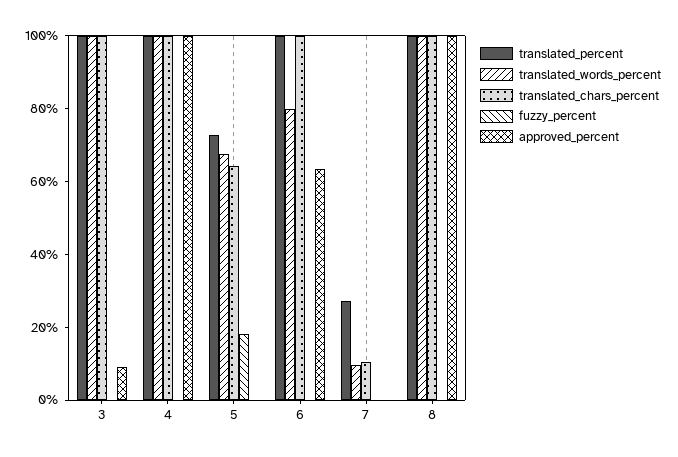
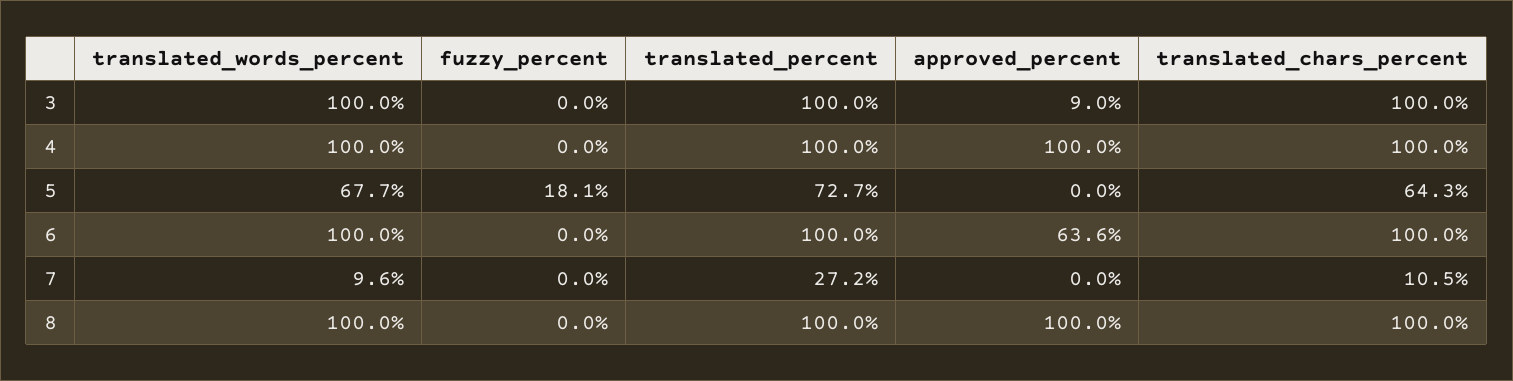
  {
    "translated_percent": {
      "3": 100,
      "4": 100,
      "5": 72.7,
      "6": 100,
      "7": 27.2,
      "8": 100
    },
    "translated_words_percent": {
      "3": 100,
      "4": 100,
      "5": 67.7,
-     "6": 80,
+     "6": 100,
      "7": 9.6,
      "8": 100
    },
    "translated_chars_percent": {
      "3": 100,
      "4": 100,
      "5": 64.3,
      "6": 100,
      "7": 10.5,
      "8": 100
    },
    "fuzzy_percent": {
      "3": 0,
      "4": 0,
      "5": 18.1,
      "6": 0,
      "7": 0,
      "8": 0
    },
    "approved_percent": {
      "3": 9,
      "4": 100,
      "5": 0,
      "6": 63.6,
      "7": 0,
      "8": 100
    }
  }

